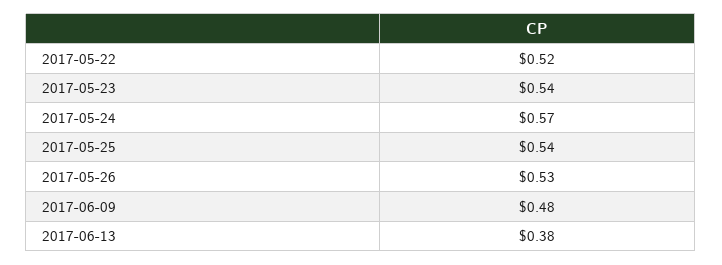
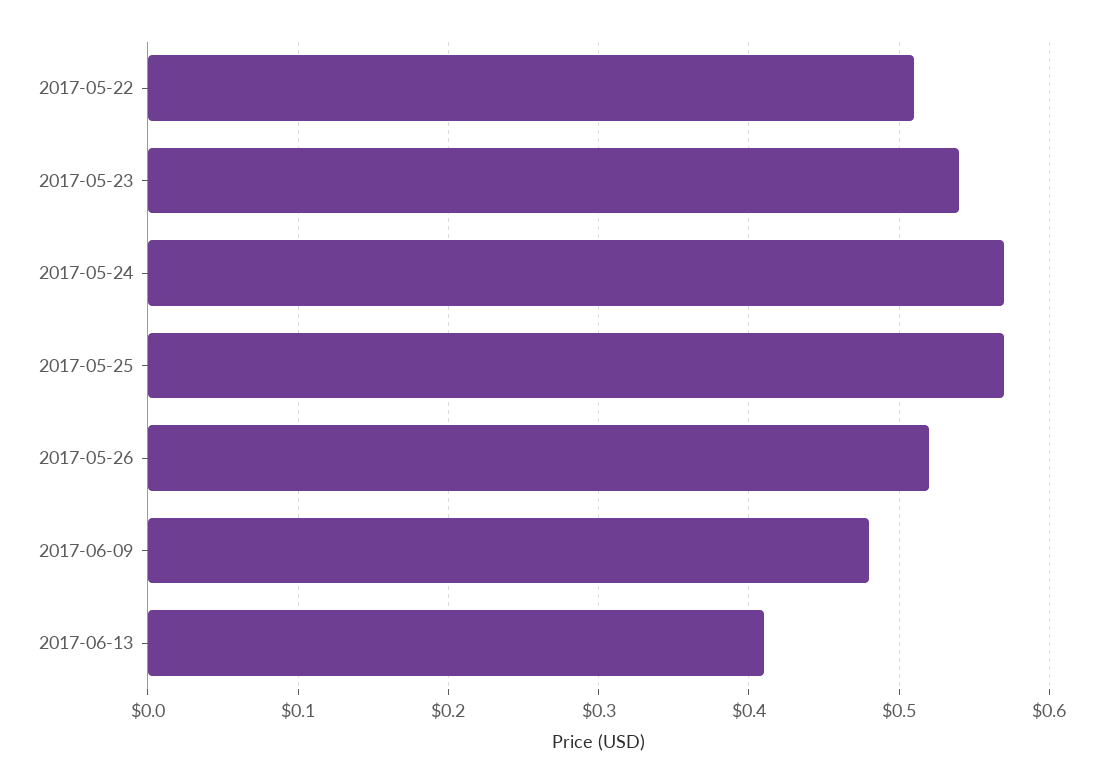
  {
-   "2017-05-22": 0.52,
+   "2017-05-22": 0.51,
    "2017-05-23": 0.54,
    "2017-05-24": 0.57,
-   "2017-05-25": 0.54,
+   "2017-05-25": 0.57,
-   "2017-05-26": 0.53,
+   "2017-05-26": 0.52,
    "2017-06-09": 0.48,
-   "2017-06-13": 0.38
+   "2017-06-13": 0.41
  }

